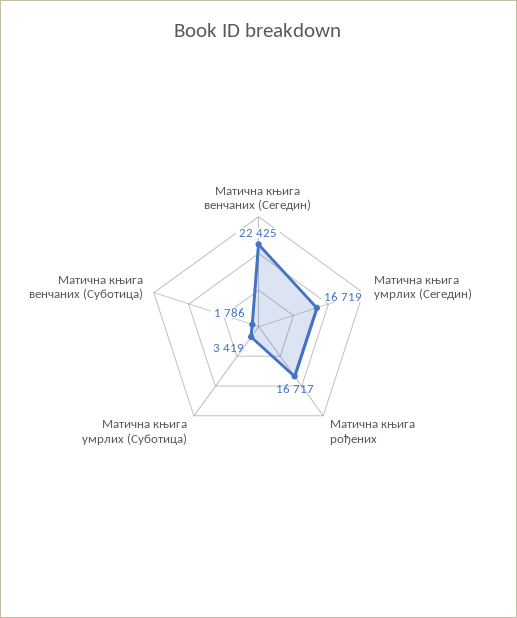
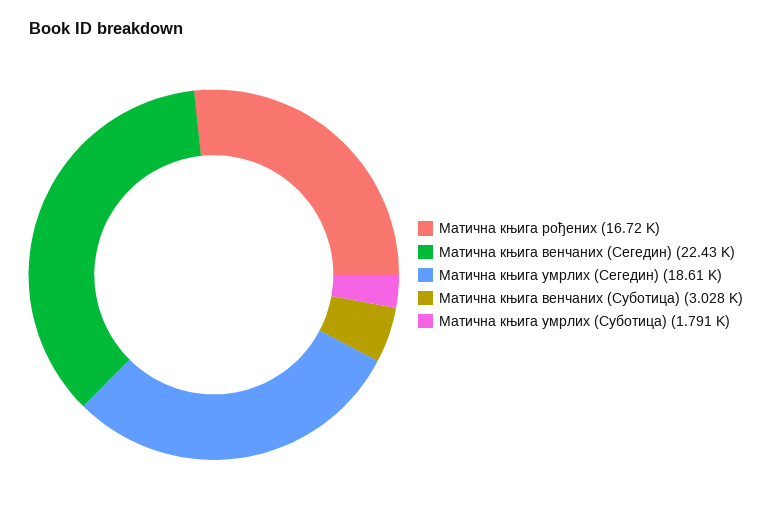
  {
    "Матична књига венчаних (Сегедин)": 22425,
-   "Матична књига умрлих (Сегедин)": 16719,
+   "Матична књига умрлих (Сегедин)": 18610,
    "Матична књига рођених": 16717,
-   "Матична књига умрлих (Суботица)": 3419,
+   "Матична књига умрлих (Суботица)": 1791,
-   "Матична књига венчаних (Суботица)": 1786
+   "Матична књига венчаних (Суботица)": 3028
  }

